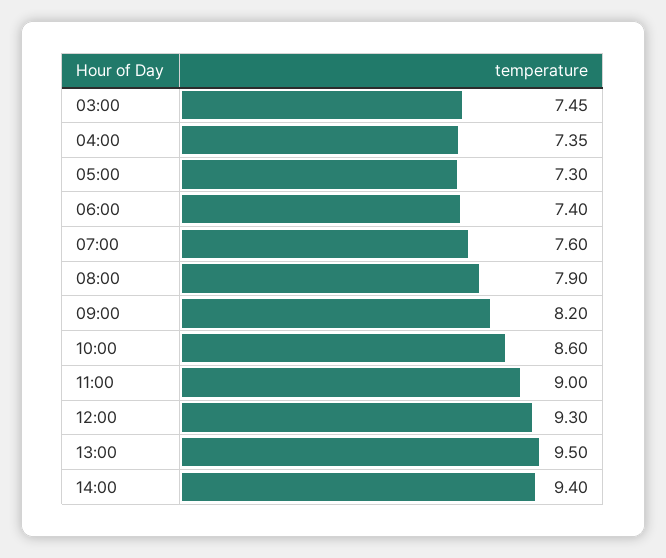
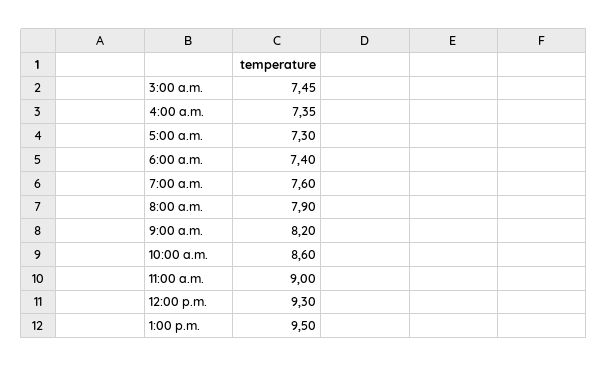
  {
    "03:00": 7.45,
    "04:00": 7.35,
    "05:00": 7.3,
    "06:00": 7.4,
    "07:00": 7.6,
    "08:00": 7.9,
    "09:00": 8.2,
    "10:00": 8.6,
    "11:00": 9,
    "12:00": 9.3,
-   "13:00": 9.5,
+   "13:00": 9.5
-   "14:00": 9.4
  }

